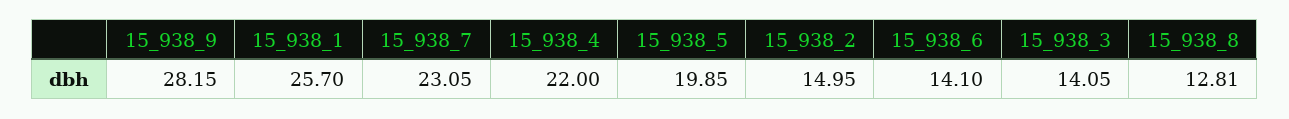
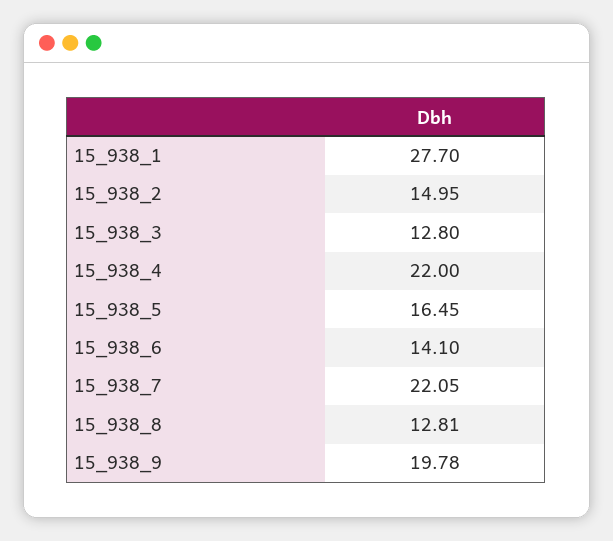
  {
-   "15_938_9": 28.15,
+   "15_938_9": 19.78,
-   "15_938_1": 25.7,
+   "15_938_1": 27.7,
-   "15_938_7": 23.05,
+   "15_938_7": 22.05,
    "15_938_4": 22,
-   "15_938_5": 19.85,
+   "15_938_5": 16.45,
    "15_938_2": 14.95,
    "15_938_6": 14.1,
-   "15_938_3": 14.05,
+   "15_938_3": 12.8,
    "15_938_8": 12.81
  }

